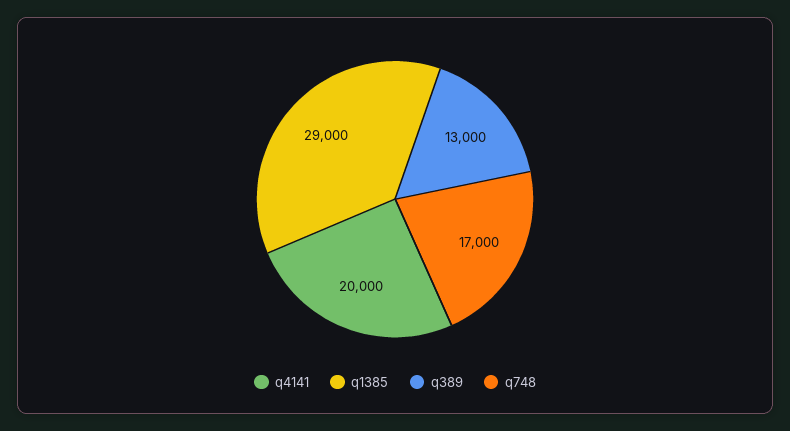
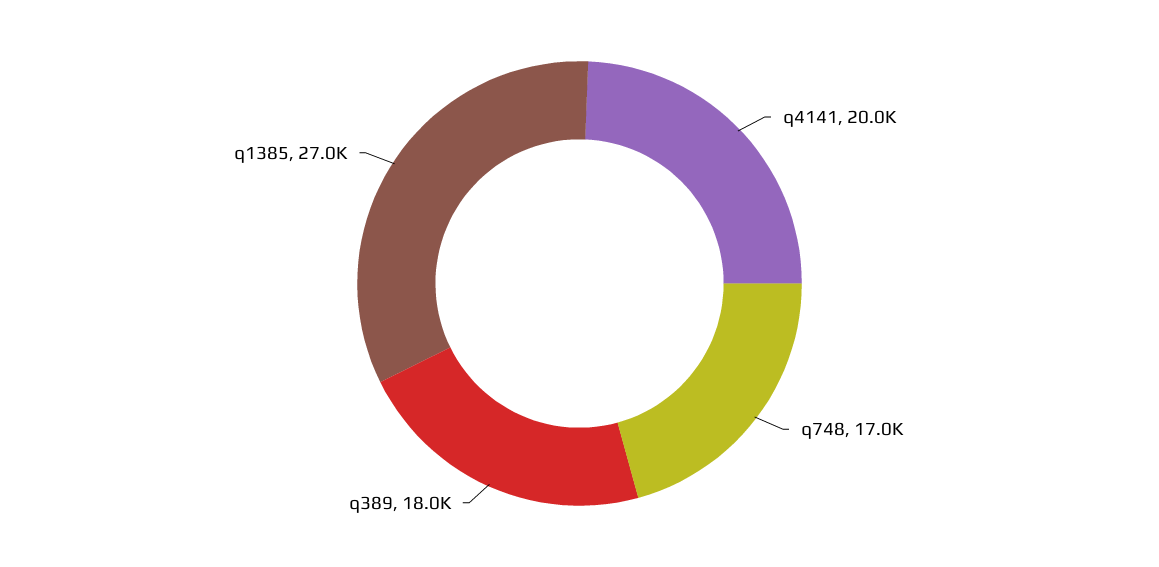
  {
    "q4141": 20000,
-   "q1385": 29000,
+   "q1385": 27000,
-   "q389": 13000,
+   "q389": 18000,
    "q748": 17000
  }

